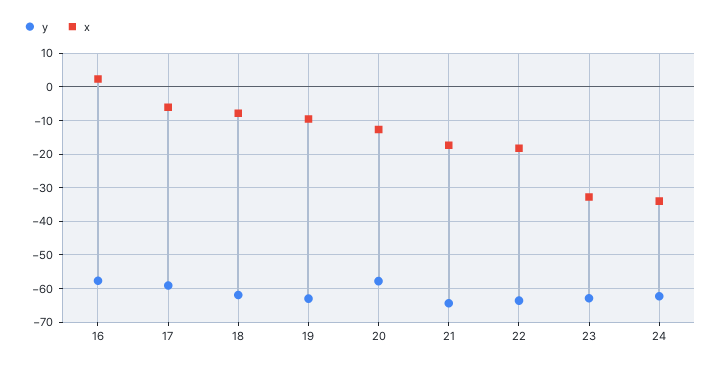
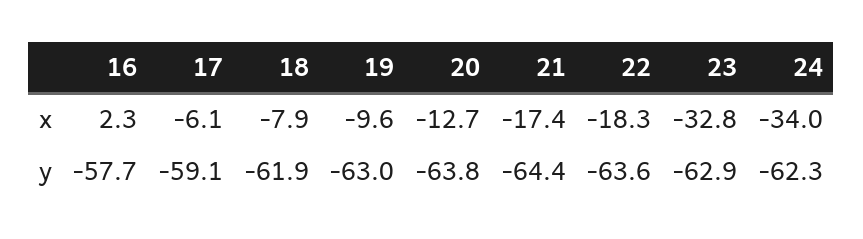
  {
    "y": {
      "16": -57.7,
      "17": -59.1,
      "18": -61.9,
      "19": -63,
-     "20": -58,
+     "20": -63.8,
      "21": -64.4,
      "22": -63.6,
      "23": -62.9,
      "24": -62.3
    },
    "x": {
      "16": 2.3,
      "17": -6.1,
      "18": -7.9,
      "19": -9.6,
      "20": -12.7,
      "21": -17.4,
      "22": -18.3,
      "23": -32.8,
      "24": -34
    }
  }

